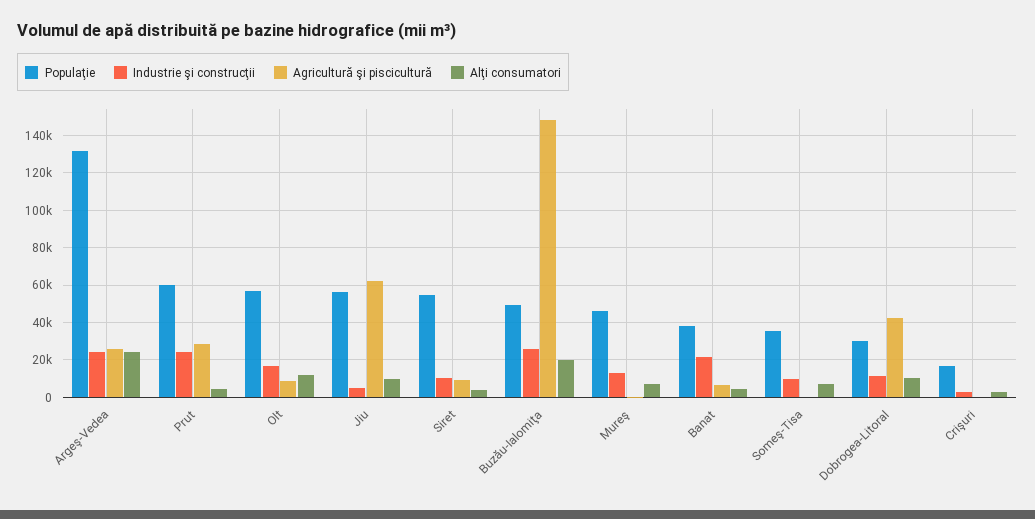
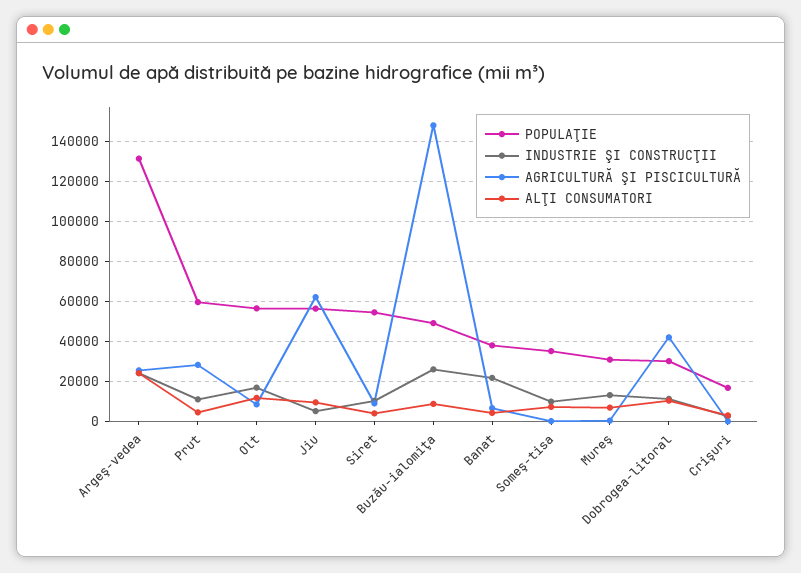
  {
    "Populaţie": {
      "Argeş-Vedea": 130000,
      "Prut": 60000,
      "Olt": 55000,
      "Jiu": 55000,
      "Siret": 55000,
      "Buzău-Ialomiţa": 50000,
-     "Mureş": 45000,
+     "Mureş": 30000,
      "Banat": 40000,
      "Someş-Tisa": 35000,
      "Dobrogea-Litoral": 30000,
      "Crişuri": 15000
    },
    "Industrie şi construcţii": {
      "Argeş-Vedea": 25000,
-     "Prut": 25000,
+     "Prut": 10000,
      "Olt": 15000,
      "Jiu": 5000,
      "Siret": 10000,
      "Buzău-Ialomiţa": 25000,
      "Mureş": 15000,
      "Banat": 20000,
      "Someş-Tisa": 10000,
      "Dobrogea-Litoral": 10000,
      "Crişuri": 5000
    },
    "Agricultură şi piscicultură": {
      "Argeş-Vedea": 25000,
      "Prut": 30000,
      "Olt": 10000,
      "Jiu": 60000,
      "Siret": 10000,
      "Buzău-Ialomiţa": 150000,
      "Mureş": 0,
      "Banat": 5000,
      "Someş-Tisa": 0,
      "Dobrogea-Litoral": 40000,
      "Crişuri": 0
    },
    "Alţi consumatori": {
      "Argeş-Vedea": 25000,
      "Prut": 5000,
      "Olt": 10000,
      "Jiu": 10000,
      "Siret": 5000,
-     "Buzău-Ialomiţa": 20000,
+     "Buzău-Ialomiţa": 10000,
      "Mureş": 5000,
      "Banat": 5000,
      "Someş-Tisa": 5000,
      "Dobrogea-Litoral": 10000,
      "Crişuri": 5000
    }
  }

